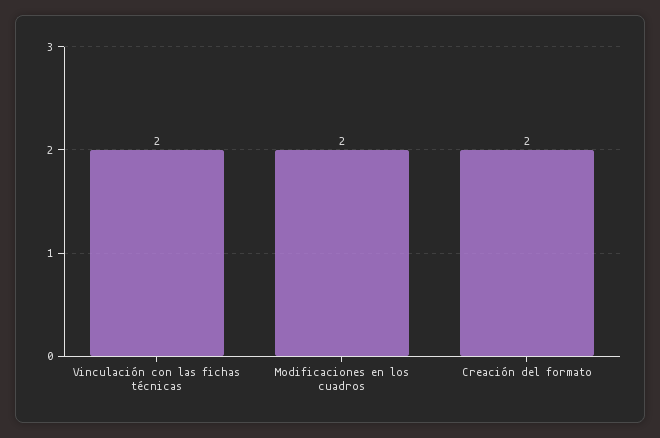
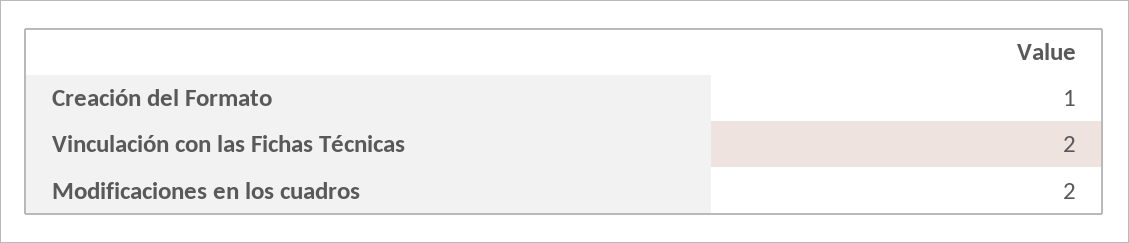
  {
    "Vinculación con las fichas técnicas": 2,
    "Modificaciones en los cuadros": 2,
-   "Creación del formato": 2
+   "Creación del formato": 1
  }

